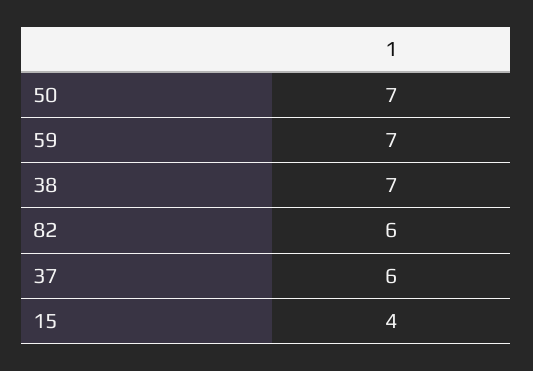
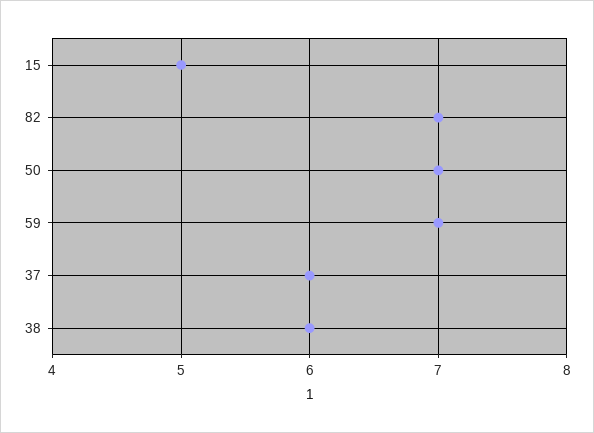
  {
    "50": 7,
    "59": 7,
-   "38": 7,
+   "38": 6,
-   "82": 6,
+   "82": 7,
    "37": 6,
-   "15": 4
+   "15": 5
  }

